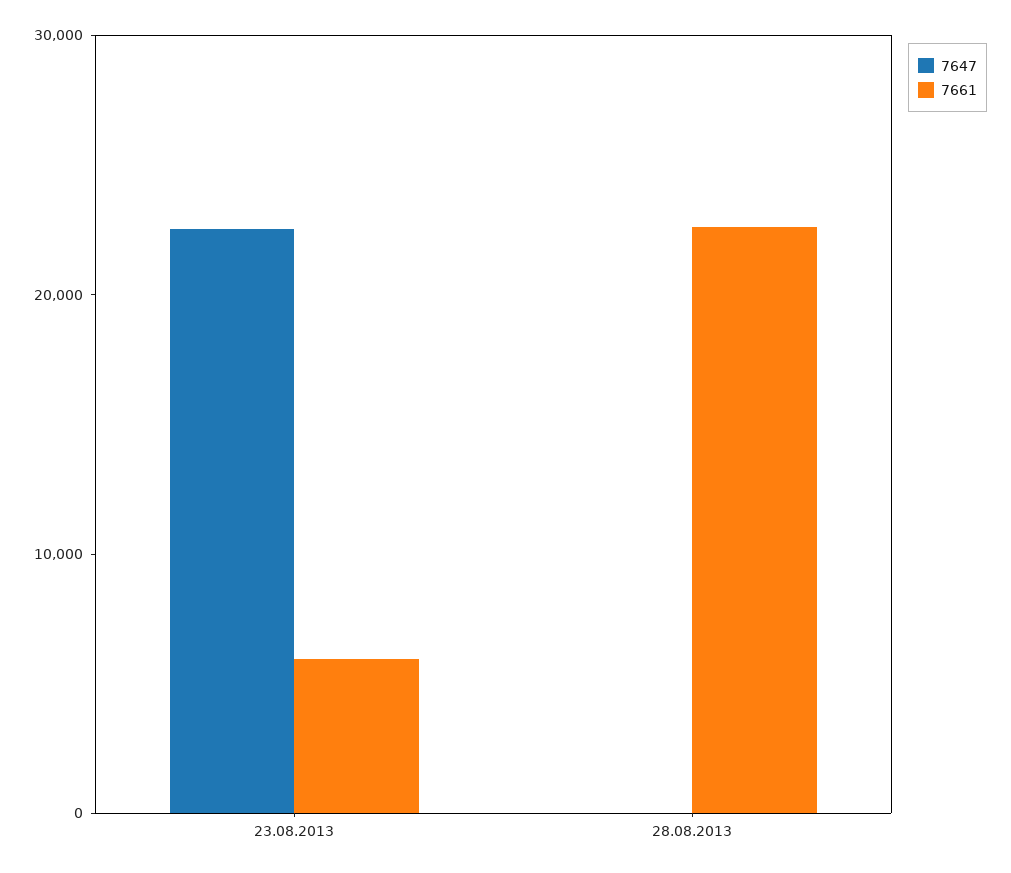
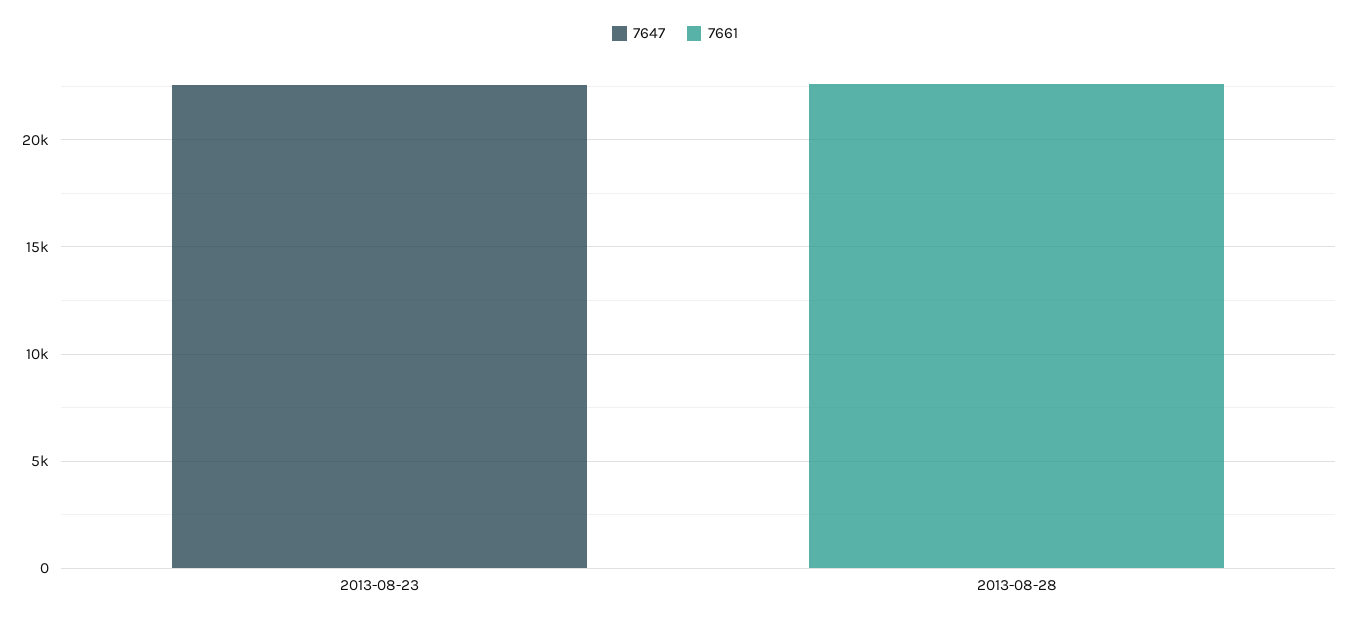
  {
    "7647": {
      "23.08.2013": 23000,
      "28.08.2013": 0
    },
    "7661": {
-     "23.08.2013": 6000,
+     "23.08.2013": 0,
      "28.08.2013": 23000
    }
  }

